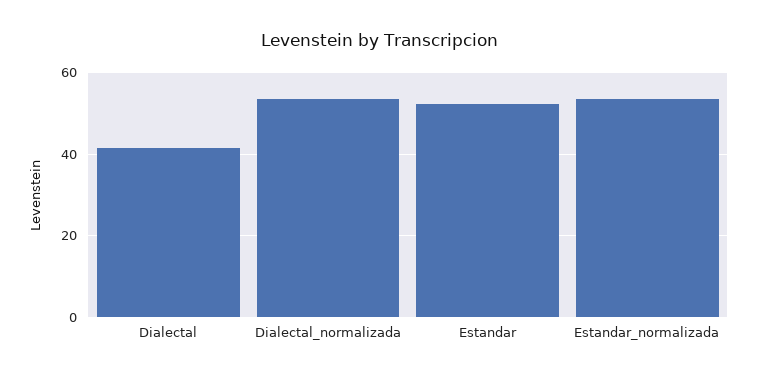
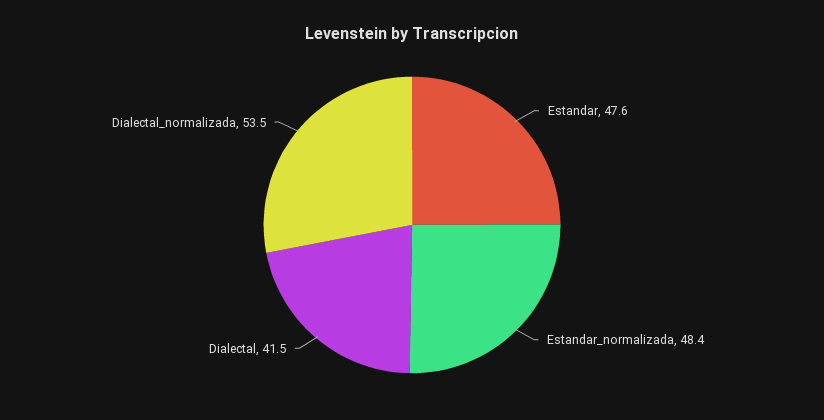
  {
    "Dialectal": 41.5,
    "Dialectal_normalizada": 53.5,
-   "Estandar": 52,
+   "Estandar": 47.6,
-   "Estandar_normalizada": 54
+   "Estandar_normalizada": 48.4
  }

